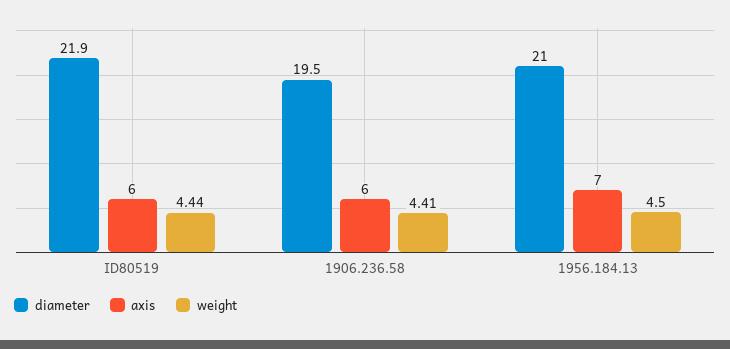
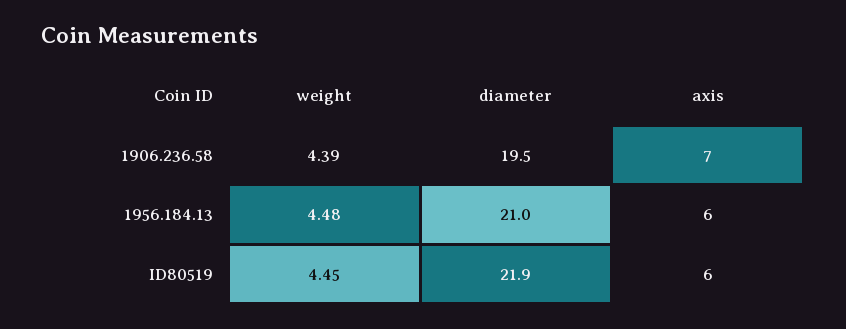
  {
    "diameter": {
      "ID80519": 21.9,
      "1906.236.58": 19.5,
      "1956.184.13": 21
    },
    "axis": {
      "ID80519": 6,
-     "1906.236.58": 6,
+     "1906.236.58": 7,
-     "1956.184.13": 7
+     "1956.184.13": 6
    },
    "weight": {
-     "ID80519": 4.44,
+     "ID80519": 4.45,
-     "1906.236.58": 4.41,
+     "1906.236.58": 4.39,
-     "1956.184.13": 4.5
+     "1956.184.13": 4.48
    }
  }

